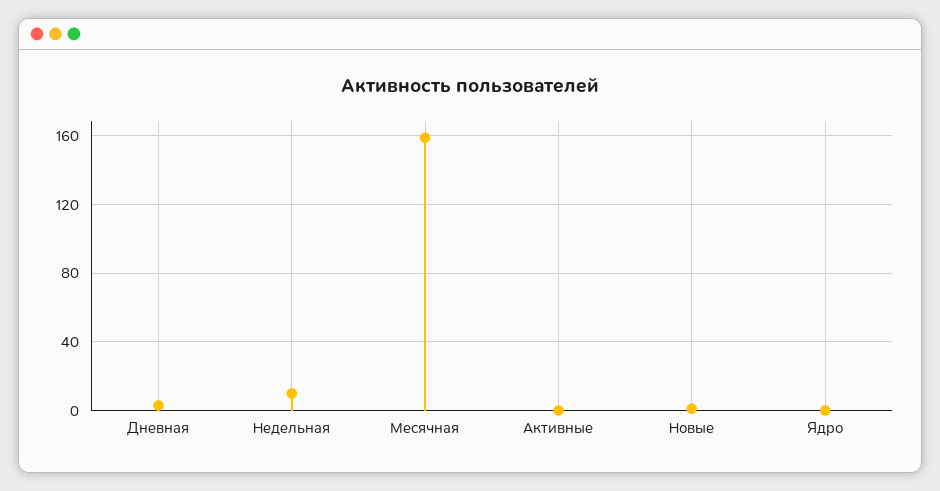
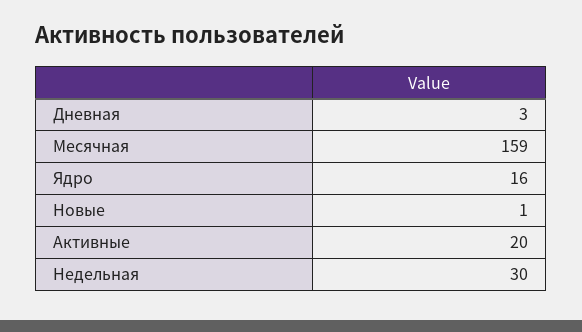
  {
    "Дневная": 3,
-   "Недельная": 10,
+   "Недельная": 30,
    "Месячная": 159,
-   "Активные": 0,
+   "Активные": 20,
    "Новые": 1,
-   "Ядро": 0
+   "Ядро": 16
  }

